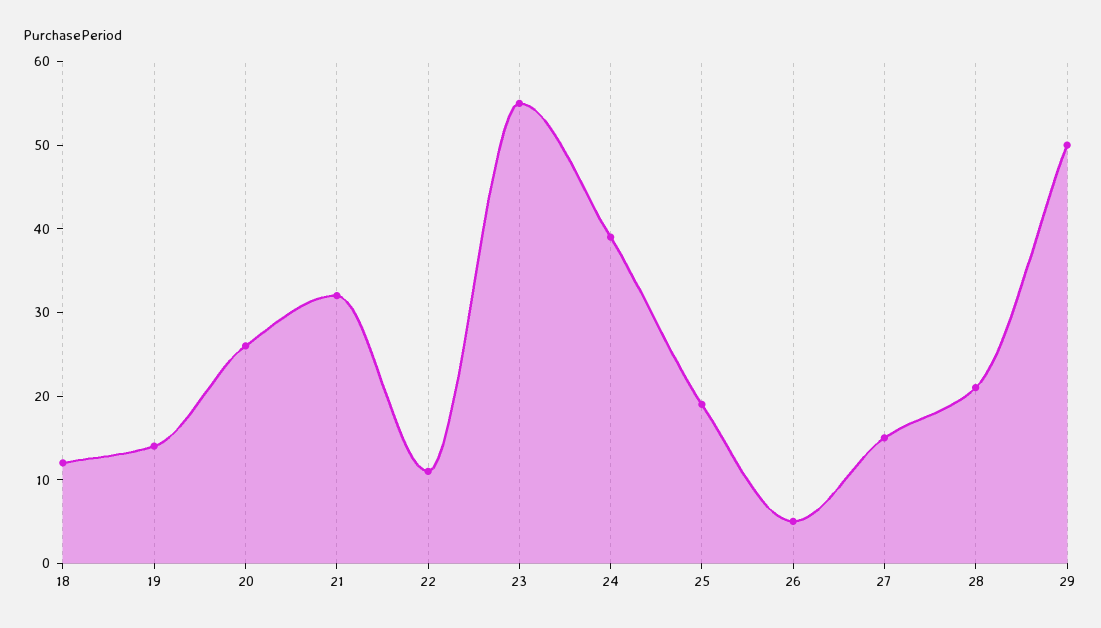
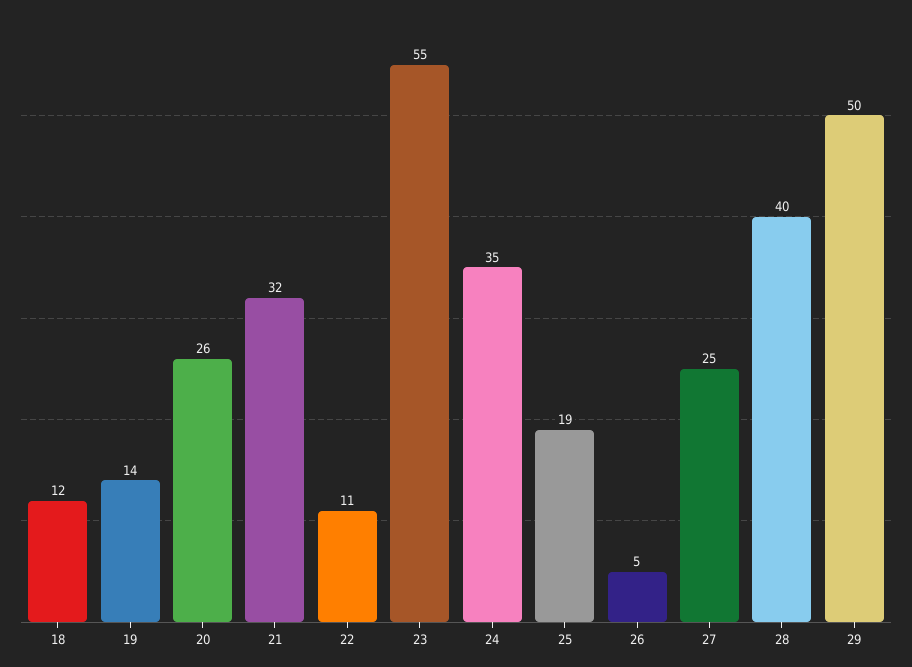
  {
    "18": 12,
    "19": 14,
    "20": 26,
    "21": 32,
    "22": 11,
    "23": 55,
-   "24": 39,
+   "24": 35,
    "25": 19,
    "26": 5,
-   "27": 15,
+   "27": 25,
-   "28": 21,
+   "28": 40,
    "29": 50
  }

